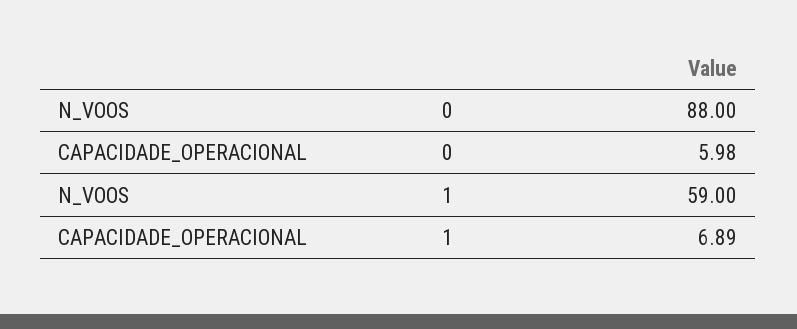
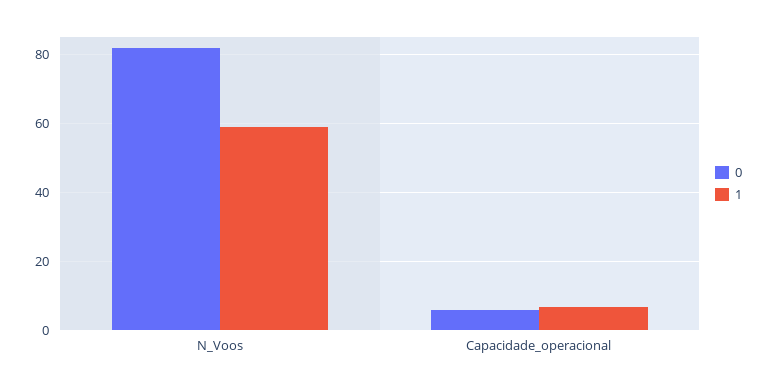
  {
    "0": {
-     "N_VOOS": 88,
+     "N_VOOS": 82,
      "CAPACIDADE_OPERACIONAL": 5.98
    },
    "1": {
      "N_VOOS": 59,
      "CAPACIDADE_OPERACIONAL": 6.89
    }
  }

